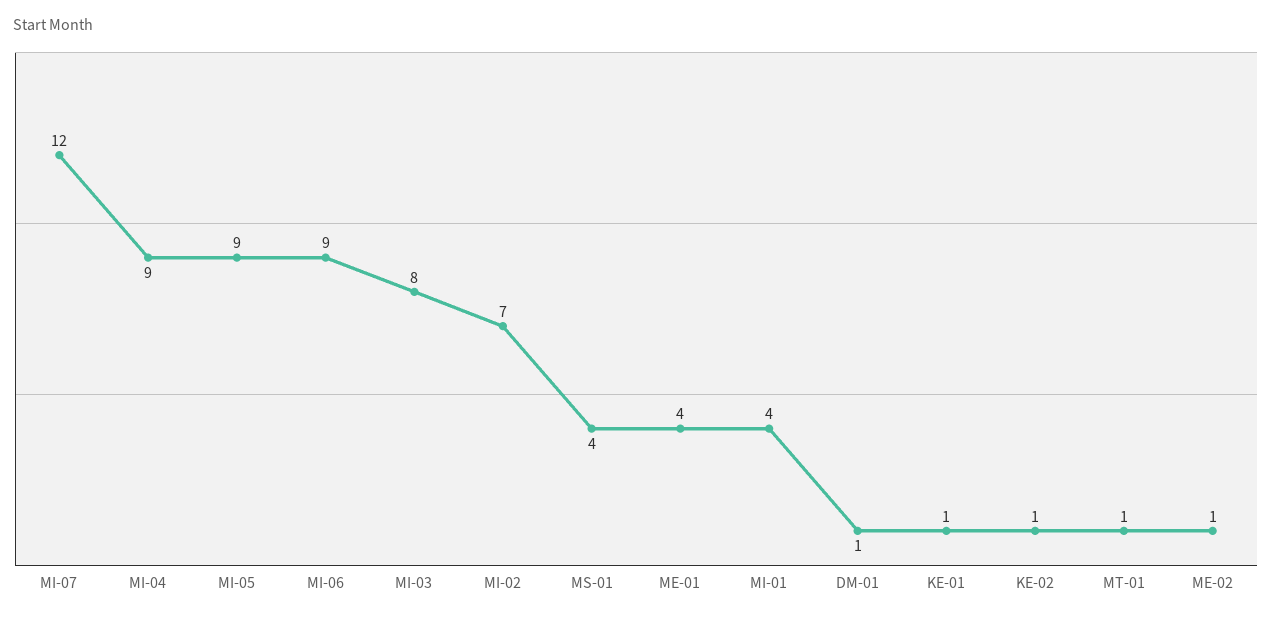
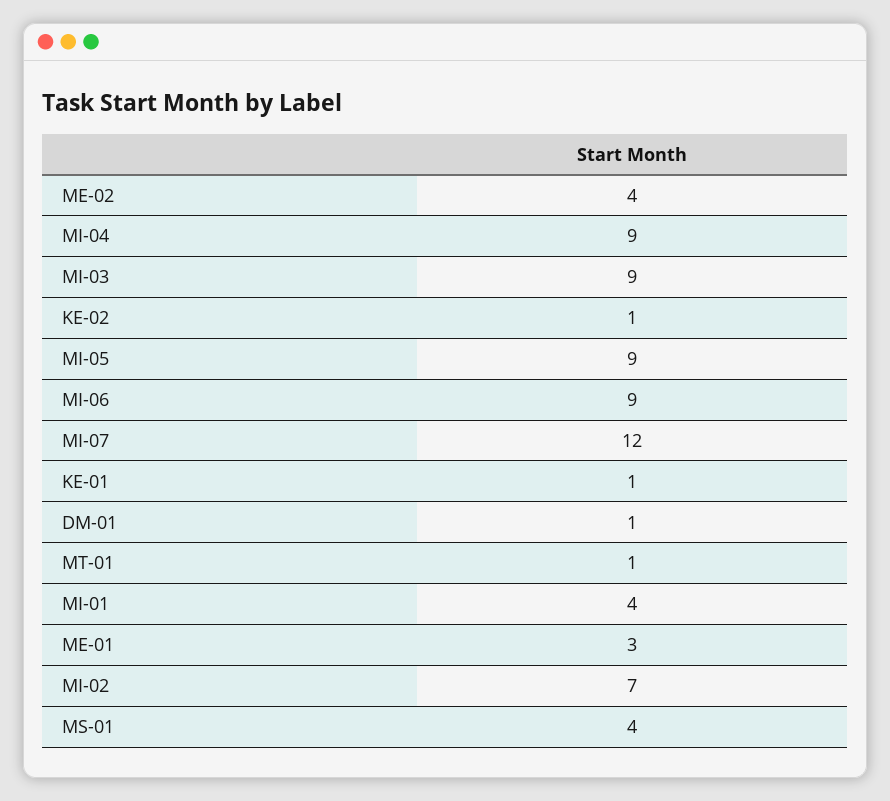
  {
    "MI-07": 12,
    "MI-04": 9,
    "MI-05": 9,
    "MI-06": 9,
-   "MI-03": 8,
+   "MI-03": 9,
    "MI-02": 7,
    "MS-01": 4,
-   "ME-01": 4,
+   "ME-01": 3,
    "MI-01": 4,
    "DM-01": 1,
    "KE-01": 1,
    "KE-02": 1,
    "MT-01": 1,
-   "ME-02": 1
+   "ME-02": 4
  }

